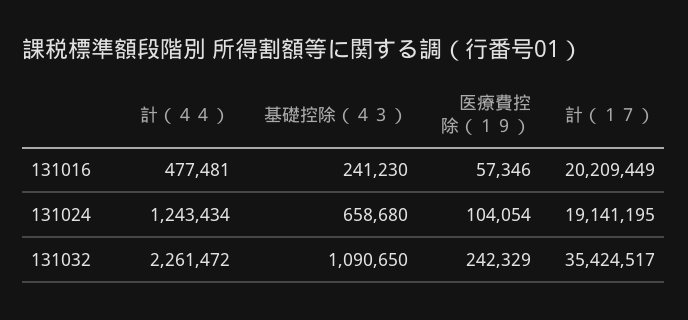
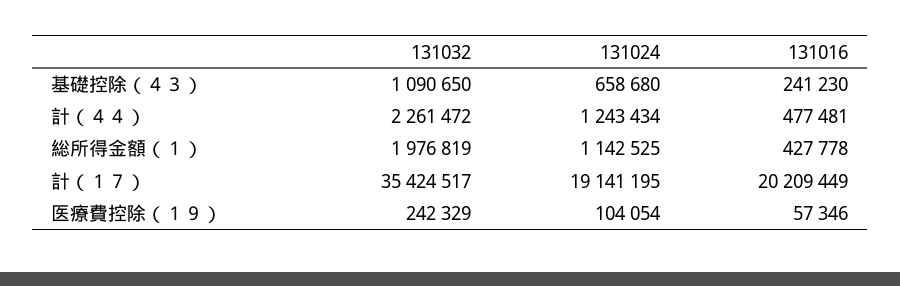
  {
    "計（４４）": {
      "131016": 477481,
      "131024": 1243434,
      "131032": 2261472
    },
    "基礎控除（４３）": {
      "131016": 241230,
      "131024": 658680,
      "131032": 1090650
    },
    "医療費控除（１９）": {
      "131016": 57346,
      "131024": 104054,
      "131032": 242329
    },
    "計（１７）": {
      "131016": 20209449,
      "131024": 19141195,
      "131032": 35424517
-   }
+   },
+   "総所得金額（１）": {
+     "131032": 1976819,
+     "131024": 1142525,
+     "131016": 427778
+   }
  }

